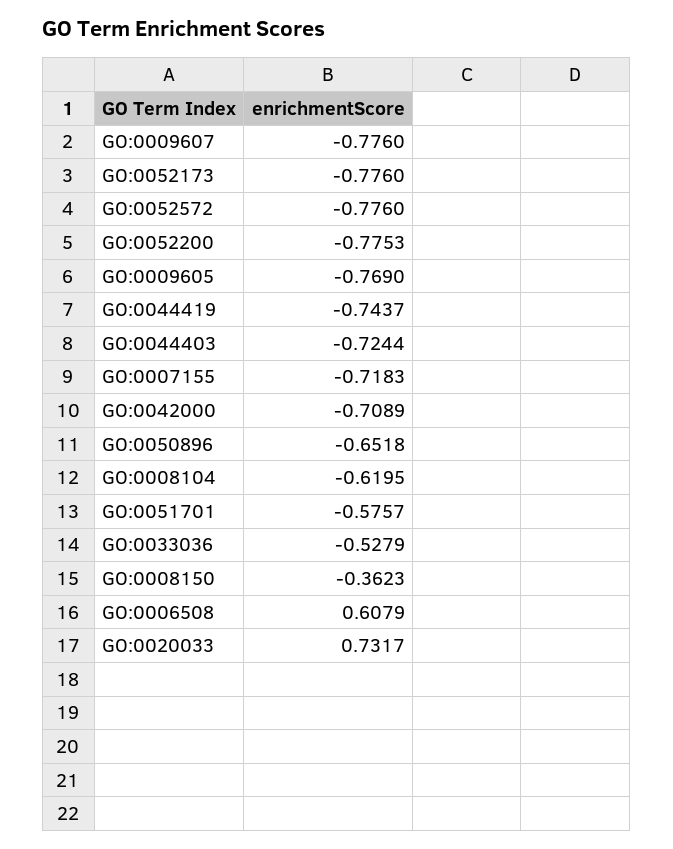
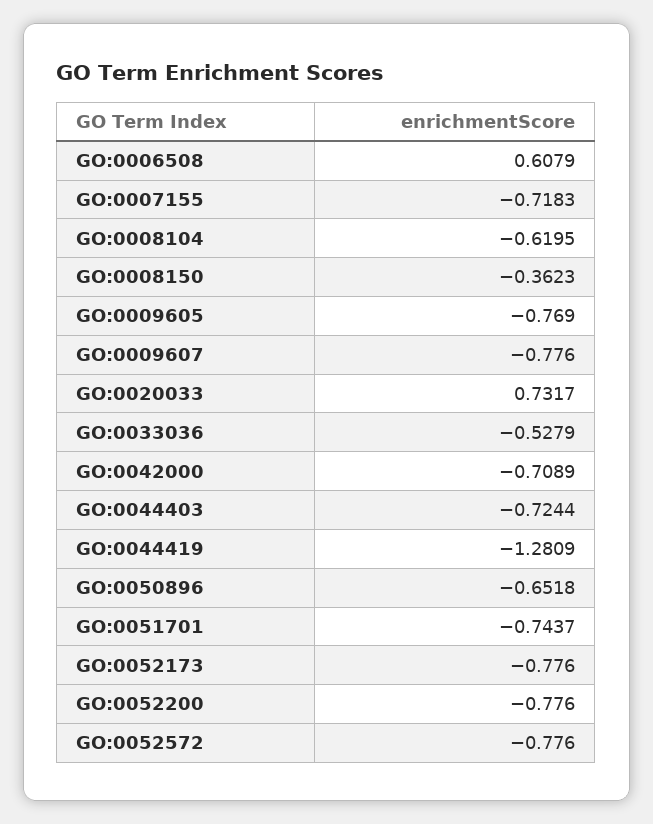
  {
    "GO:0009607": -0.776,
    "GO:0052173": -0.776,
    "GO:0052572": -0.776,
-   "GO:0052200": -0.7753,
+   "GO:0052200": -0.776,
    "GO:0009605": -0.769,
-   "GO:0044419": -0.7437,
+   "GO:0044419": -1.2809,
    "GO:0044403": -0.7244,
    "GO:0007155": -0.7183,
    "GO:0042000": -0.7089,
    "GO:0050896": -0.6518,
    "GO:0008104": -0.6195,
-   "GO:0051701": -0.5757,
+   "GO:0051701": -0.7437,
    "GO:0033036": -0.5279,
    "GO:0008150": -0.3623,
    "GO:0006508": 0.6079,
    "GO:0020033": 0.7317
  }

